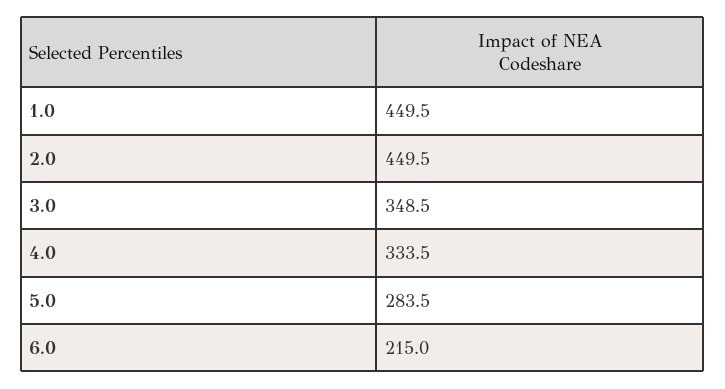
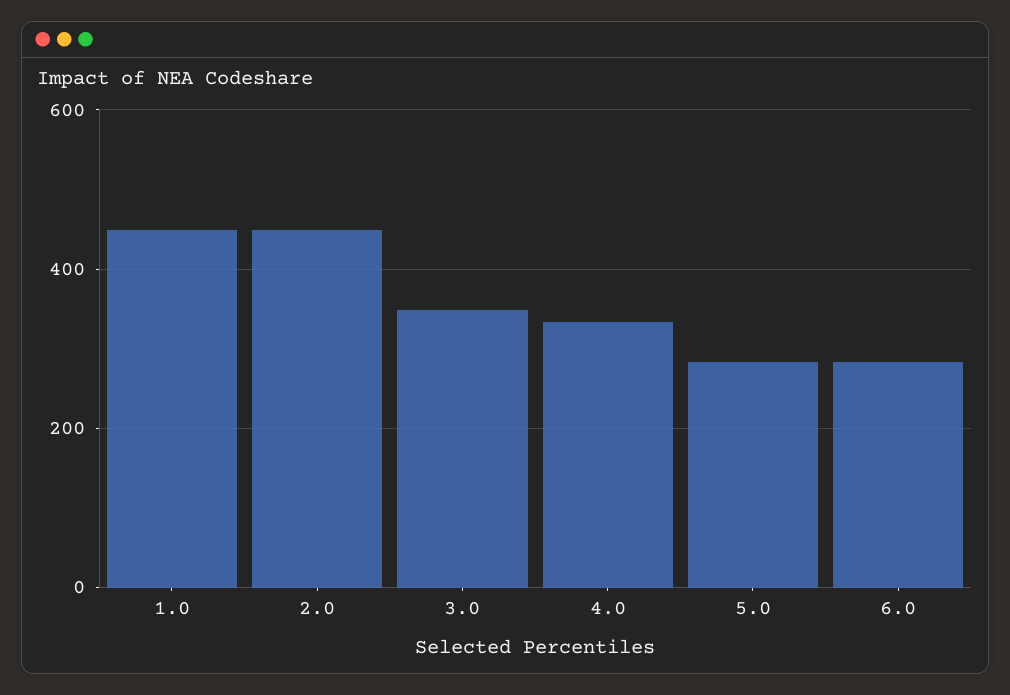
  {
    "1.0": 449.5,
    "2.0": 449.5,
    "3.0": 348.5,
    "4.0": 333.5,
    "5.0": 283.5,
-   "6.0": 215
+   "6.0": 280
  }

